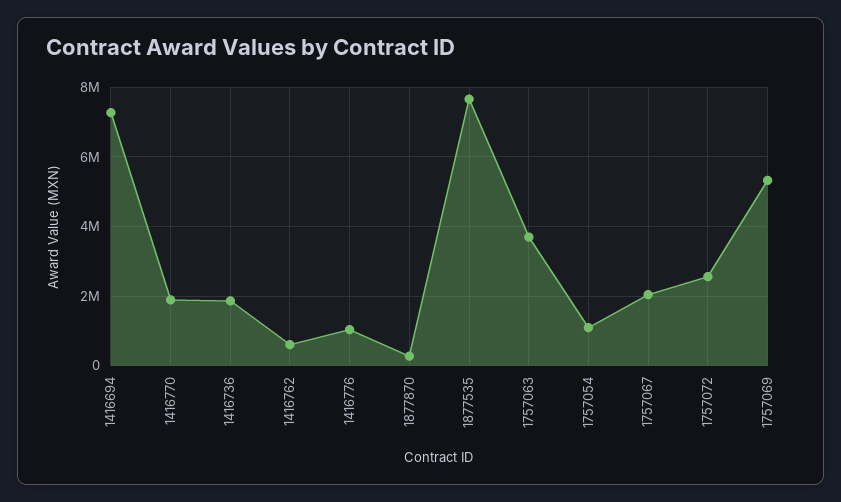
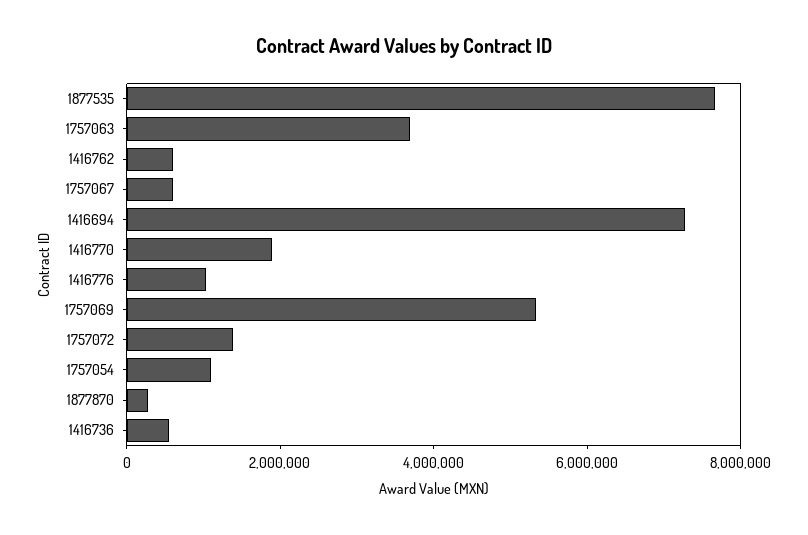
  {
    "1416694": 7200000,
    "1416770": 1800000,
-   "1416736": 1800000,
+   "1416736": 500000,
    "1416762": 600000,
    "1416776": 1000000,
    "1877870": 200000,
    "1877535": 7600000,
    "1757063": 3600000,
    "1757054": 1000000,
-   "1757067": 2000000,
+   "1757067": 500000,
-   "1757072": 2600000,
+   "1757072": 1500000,
    "1757069": 5400000
  }

